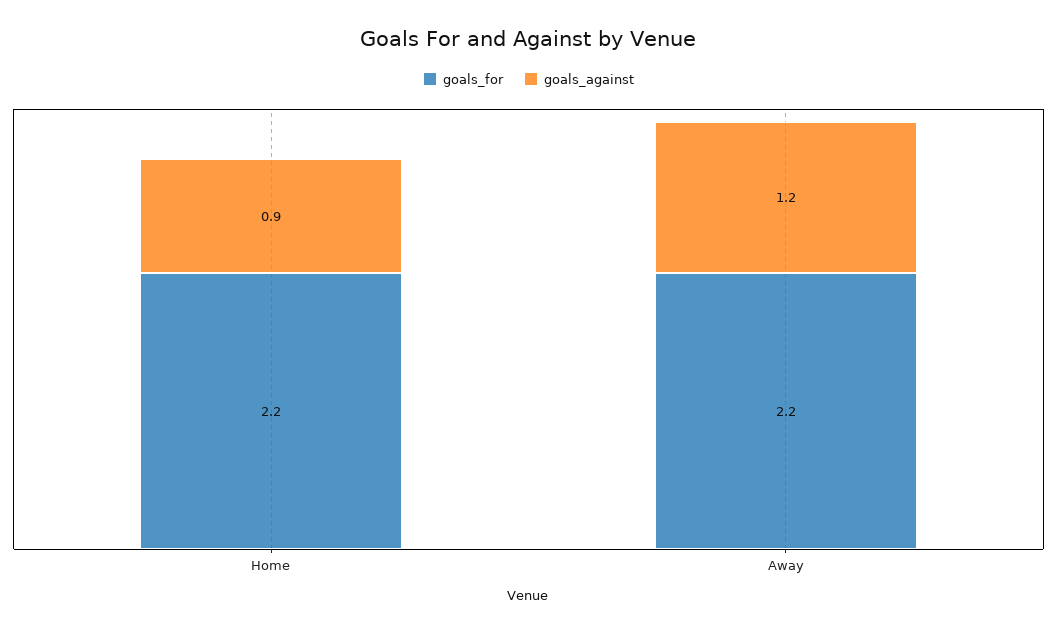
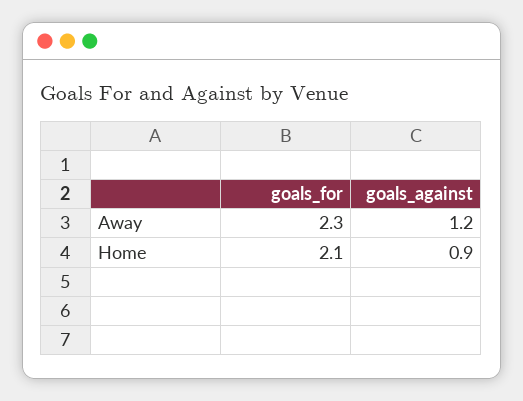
  {
    "goals_for": {
-     "Home": 2.2,
+     "Home": 2.1,
-     "Away": 2.2
+     "Away": 2.3
    },
    "goals_against": {
      "Home": 0.9,
      "Away": 1.2
    }
  }

